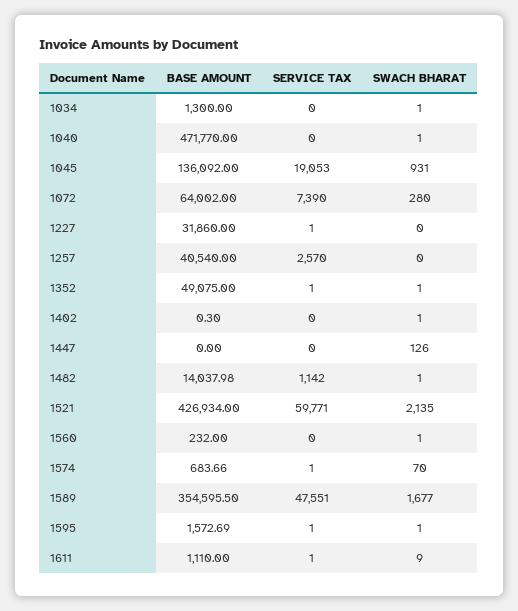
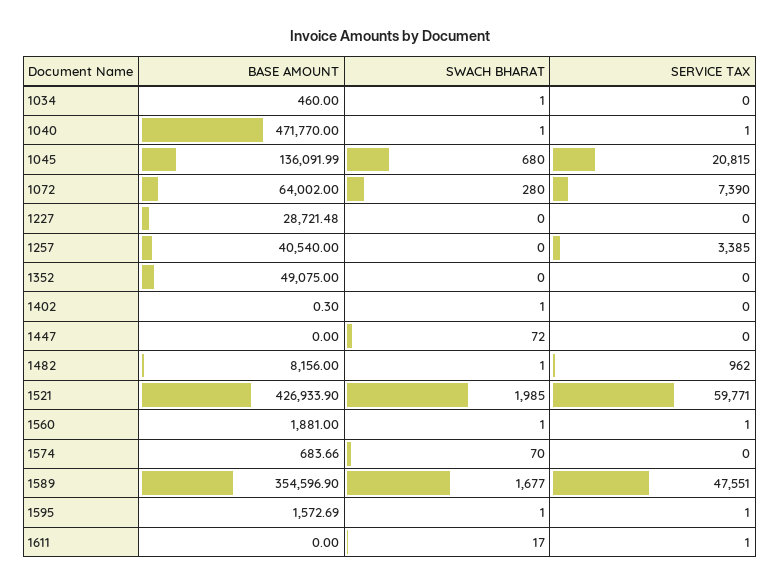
  {
    "BASE AMOUNT": {
-     "1034": 1300,
+     "1034": 460,
      "1040": 471770,
-     "1045": 136092,
+     "1045": 136091.99,
      "1072": 64002,
-     "1227": 31860,
+     "1227": 28721.48,
      "1257": 40540,
      "1352": 49075,
      "1402": 0.3,
      "1447": 0,
-     "1482": 14037.98,
+     "1482": 8156,
-     "1521": 426934,
+     "1521": 426933.9,
-     "1560": 232,
+     "1560": 1881,
      "1574": 683.66,
-     "1589": 354595.5,
+     "1589": 354596.9,
      "1595": 1572.69,
-     "1611": 1110
+     "1611": 0
    },
    "SERVICE TAX": {
      "1034": 0,
-     "1040": 0,
+     "1040": 1,
-     "1045": 19053,
+     "1045": 20815,
      "1072": 7390,
-     "1227": 1,
+     "1227": 0,
-     "1257": 2570,
+     "1257": 3385,
-     "1352": 1,
+     "1352": 0,
      "1402": 0,
      "1447": 0,
-     "1482": 1142,
+     "1482": 962,
      "1521": 59771,
-     "1560": 0,
+     "1560": 1,
-     "1574": 1,
+     "1574": 0,
      "1589": 47551,
      "1595": 1,
      "1611": 1
    },
    "SWACH BHARAT": {
      "1034": 1,
      "1040": 1,
-     "1045": 931,
+     "1045": 680,
      "1072": 280,
      "1227": 0,
      "1257": 0,
-     "1352": 1,
+     "1352": 0,
      "1402": 1,
-     "1447": 126,
+     "1447": 72,
      "1482": 1,
-     "1521": 2135,
+     "1521": 1985,
      "1560": 1,
      "1574": 70,
      "1589": 1677,
      "1595": 1,
-     "1611": 9
+     "1611": 17
    }
  }

